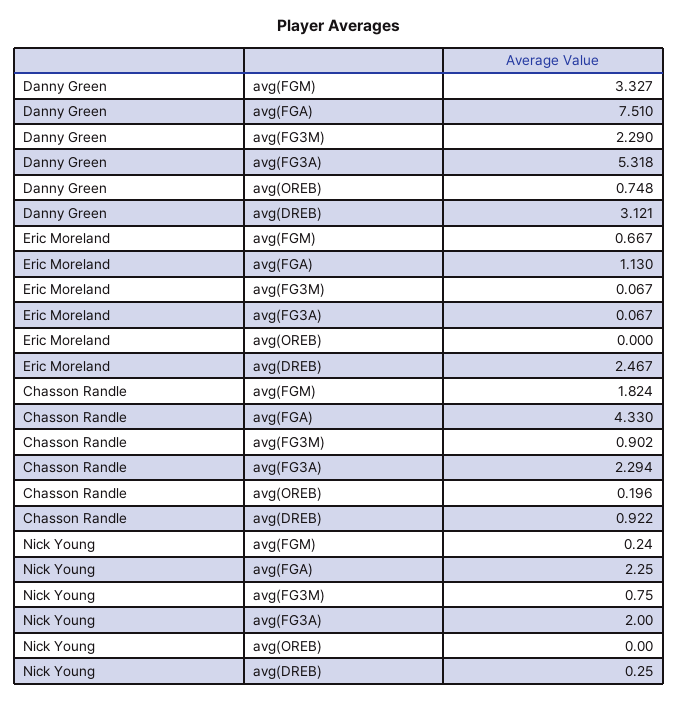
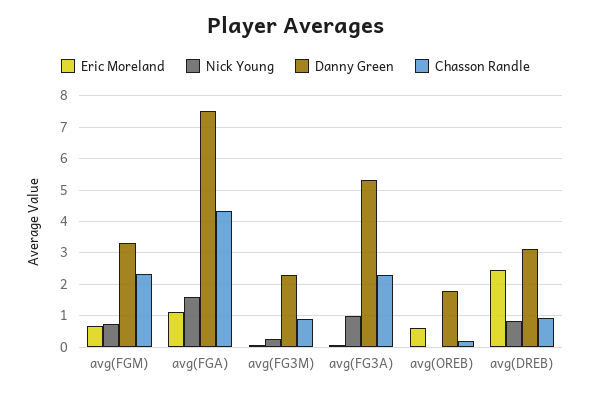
  {
    "Danny Green": {
      "avg(FGM)": 3.327,
      "avg(FGA)": 7.51,
      "avg(FG3M)": 2.29,
      "avg(FG3A)": 5.318,
-     "avg(OREB)": 0.748,
+     "avg(OREB)": 1.8,
      "avg(DREB)": 3.121
    },
    "Eric Moreland": {
      "avg(FGM)": 0.667,
      "avg(FGA)": 1.13,
      "avg(FG3M)": 0.067,
      "avg(FG3A)": 0.067,
-     "avg(OREB)": 0,
+     "avg(OREB)": 0.6,
      "avg(DREB)": 2.467
    },
    "Chasson Randle": {
-     "avg(FGM)": 1.824,
+     "avg(FGM)": 2.4,
      "avg(FGA)": 4.33,
      "avg(FG3M)": 0.902,
      "avg(FG3A)": 2.294,
      "avg(OREB)": 0.196,
      "avg(DREB)": 0.922
    },
    "Nick Young": {
-     "avg(FGM)": 0.24,
+     "avg(FGM)": 0.8,
-     "avg(FGA)": 2.25,
+     "avg(FGA)": 1.6,
-     "avg(FG3M)": 0.75,
+     "avg(FG3M)": 0.2,
-     "avg(FG3A)": 2,
+     "avg(FG3A)": 1,
      "avg(OREB)": 0,
-     "avg(DREB)": 0.25
+     "avg(DREB)": 0.8
    }
  }

